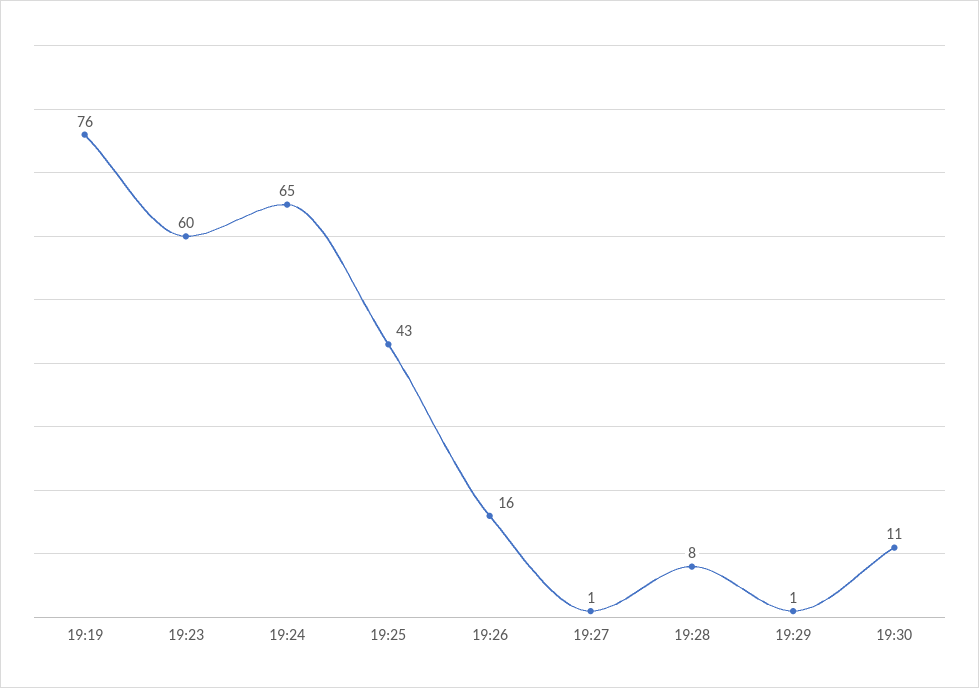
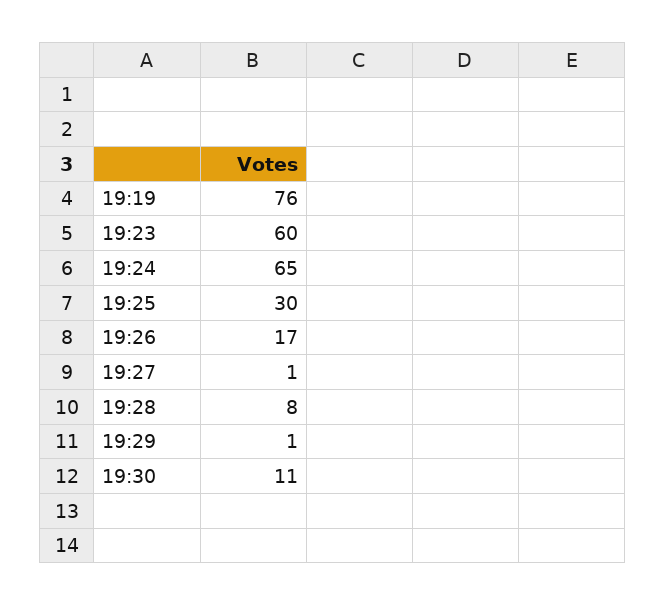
  {
    "19:19": 76,
    "19:23": 60,
    "19:24": 65,
-   "19:25": 43,
+   "19:25": 30,
-   "19:26": 16,
+   "19:26": 17,
    "19:27": 1,
    "19:28": 8,
    "19:29": 1,
    "19:30": 11
  }

